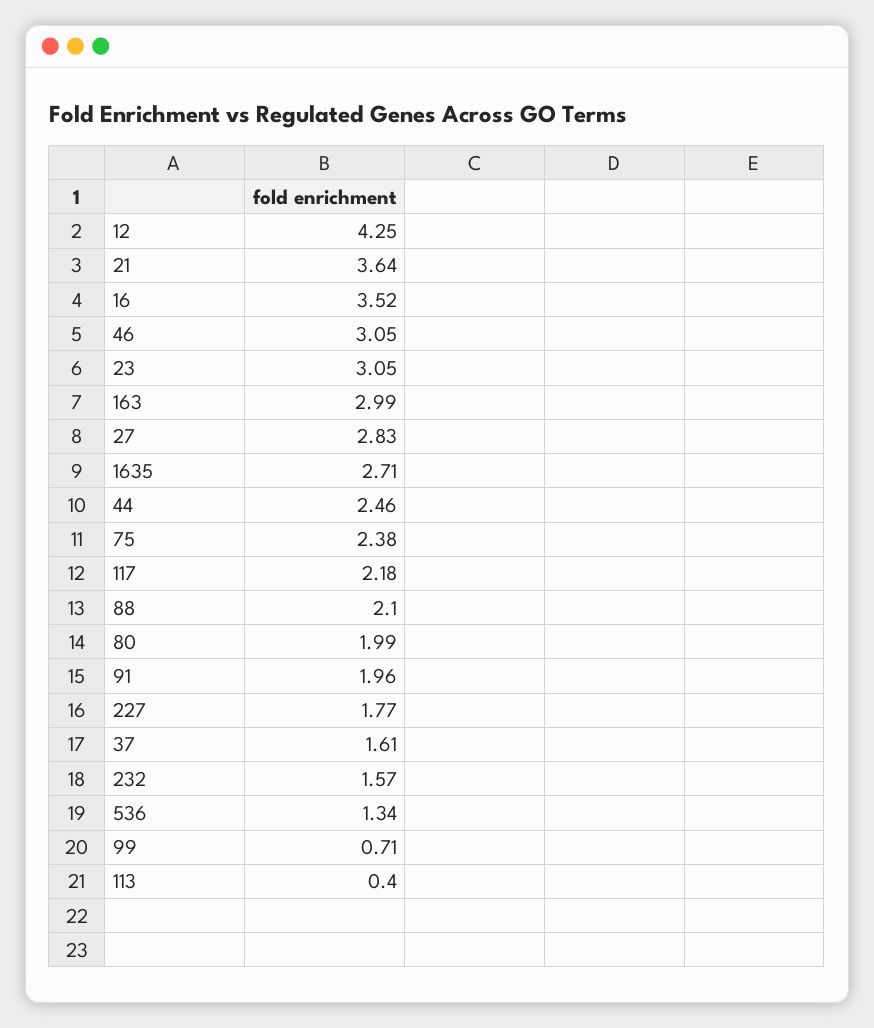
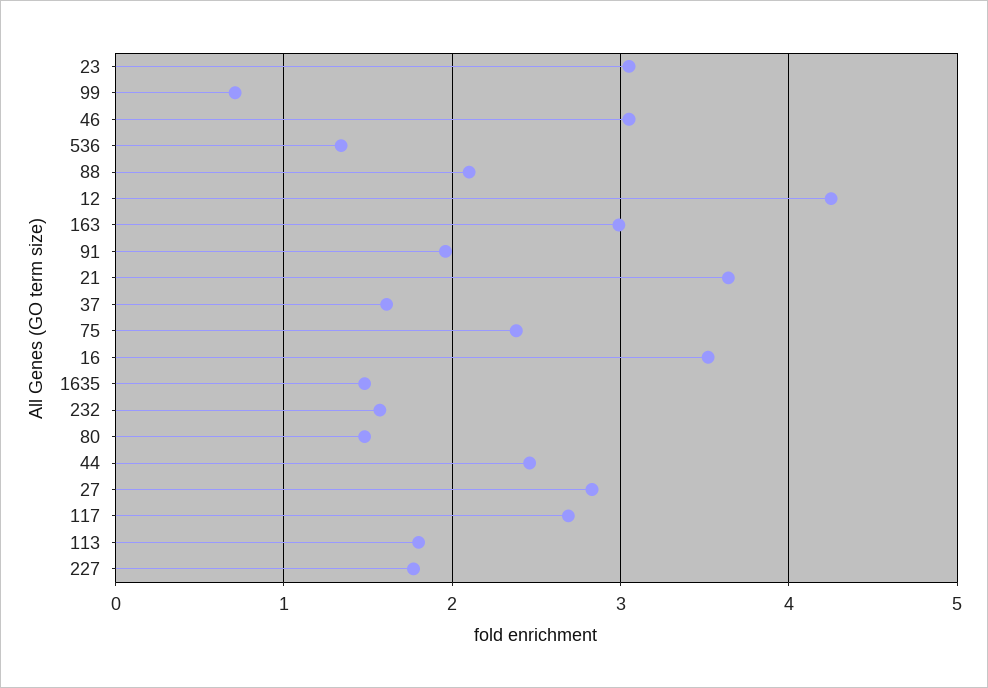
  {
    "12": 4.25,
    "21": 3.64,
    "16": 3.52,
    "46": 3.05,
    "23": 3.05,
    "163": 2.99,
    "27": 2.83,
-   "1635": 2.71,
+   "1635": 1.5,
    "44": 2.46,
    "75": 2.38,
-   "117": 2.18,
+   "117": 2.7,
    "88": 2.1,
-   "80": 1.99,
+   "80": 1.5,
    "91": 1.96,
    "227": 1.77,
    "37": 1.61,
    "232": 1.57,
    "536": 1.34,
    "99": 0.71,
-   "113": 0.4
+   "113": 1.8
  }

